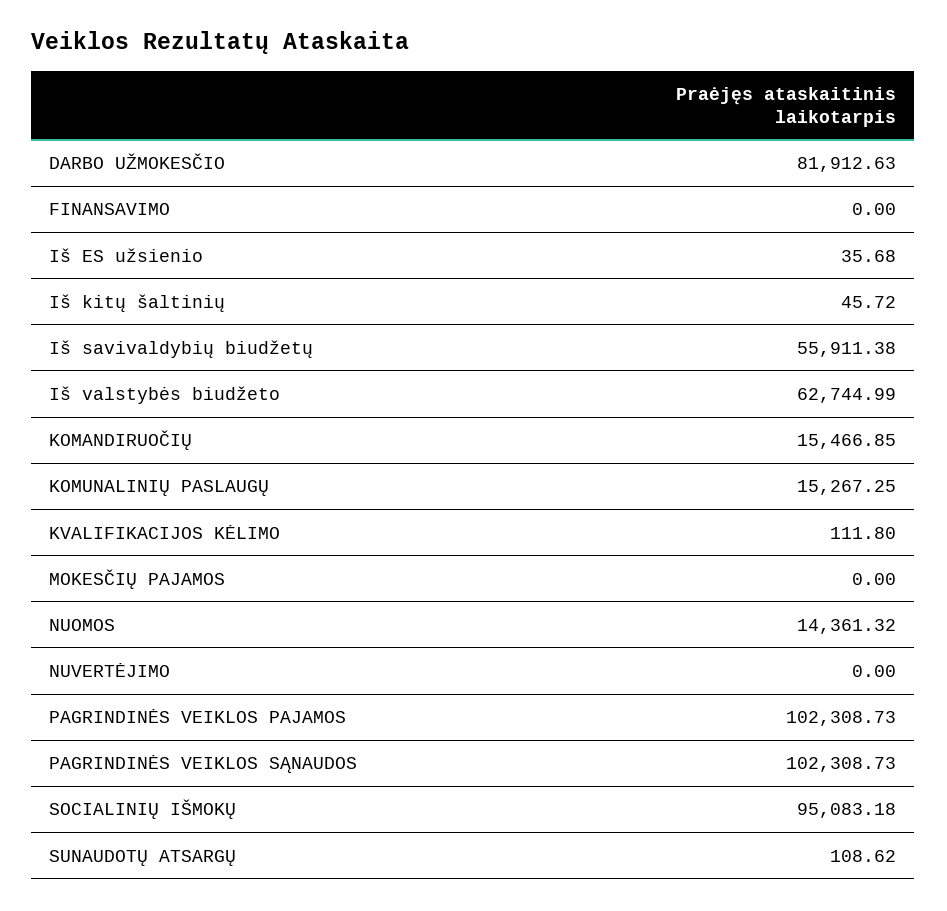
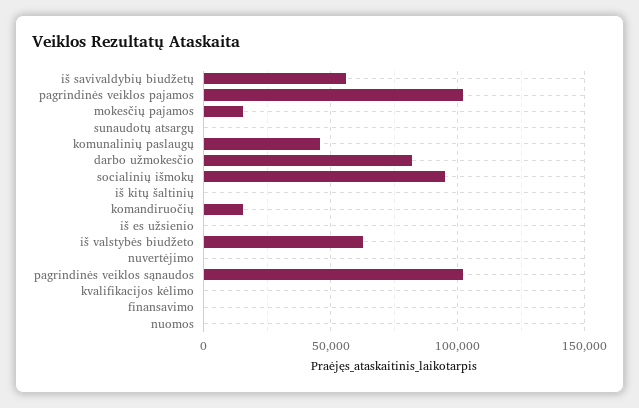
  {
    "DARBO UŽMOKESČIO": 81912.63,
    "FINANSAVIMO": 0,
    "Iš ES užsienio": 35.68,
    "Iš kitų šaltinių": 45.72,
    "Iš savivaldybių biudžetų": 55911.38,
    "Iš valstybės biudžeto": 62744.99,
    "KOMANDIRUOČIŲ": 15466.85,
-   "KOMUNALINIŲ PASLAUGŲ": 15267.25,
+   "KOMUNALINIŲ PASLAUGŲ": 45000,
    "KVALIFIKACIJOS KĖLIMO": 111.8,
-   "MOKESČIŲ PAJAMOS": 0,
+   "MOKESČIŲ PAJAMOS": 15000,
-   "NUOMOS": 14361.32,
+   "NUOMOS": 0,
    "NUVERTĖJIMO": 0,
    "PAGRINDINĖS VEIKLOS PAJAMOS": 102308.73,
    "PAGRINDINĖS VEIKLOS SĄNAUDOS": 102308.73,
    "SOCIALINIŲ IŠMOKŲ": 95083.18,
    "SUNAUDOTŲ ATSARGŲ": 108.62
  }

